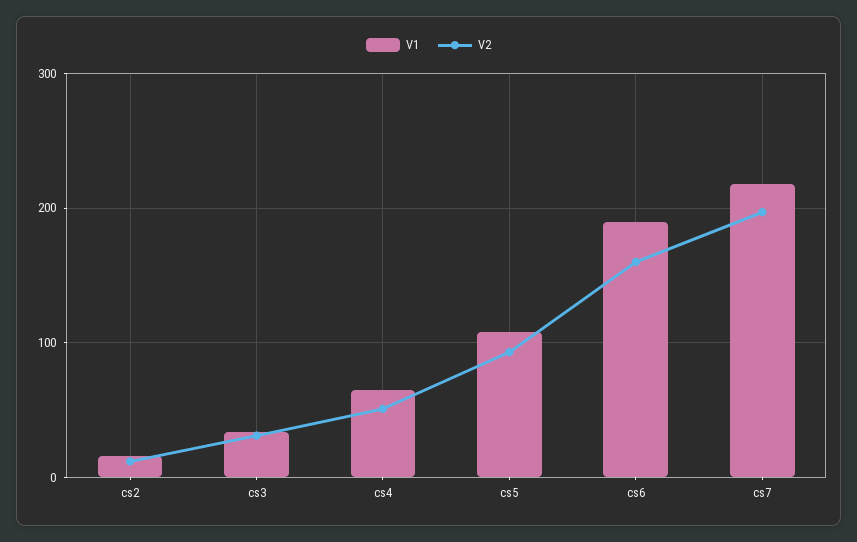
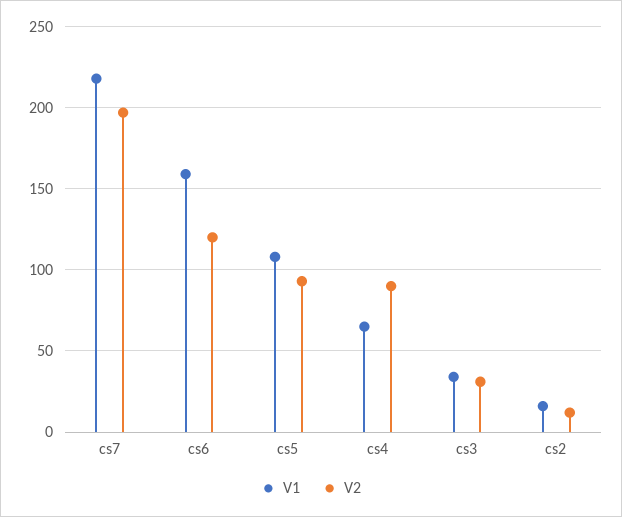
  {
    "V1": {
      "cs2": 15,
      "cs3": 35,
      "cs4": 65,
      "cs5": 110,
-     "cs6": 190,
+     "cs6": 160,
      "cs7": 220
    },
    "V2": {
      "cs2": 10,
      "cs3": 30,
-     "cs4": 50,
+     "cs4": 90,
      "cs5": 95,
-     "cs6": 160,
+     "cs6": 120,
      "cs7": 195
    }
  }

